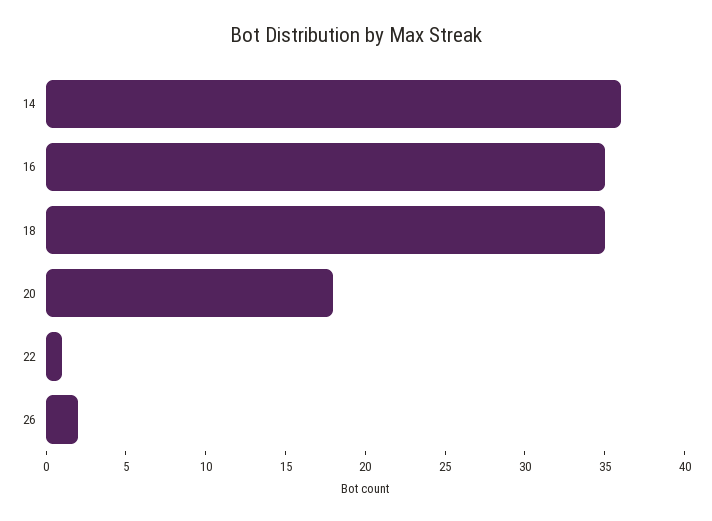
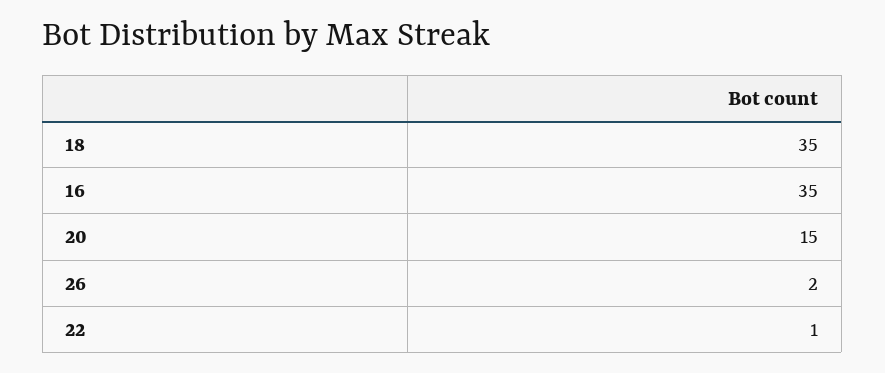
  {
-   "14": 36,
    "16": 35,
    "18": 35,
-   "20": 18,
+   "20": 15,
    "22": 1,
    "26": 2
  }

